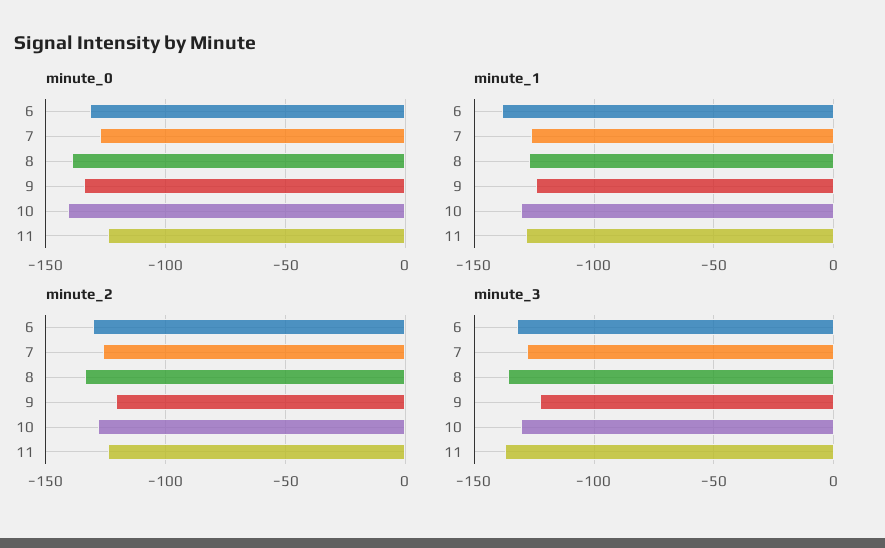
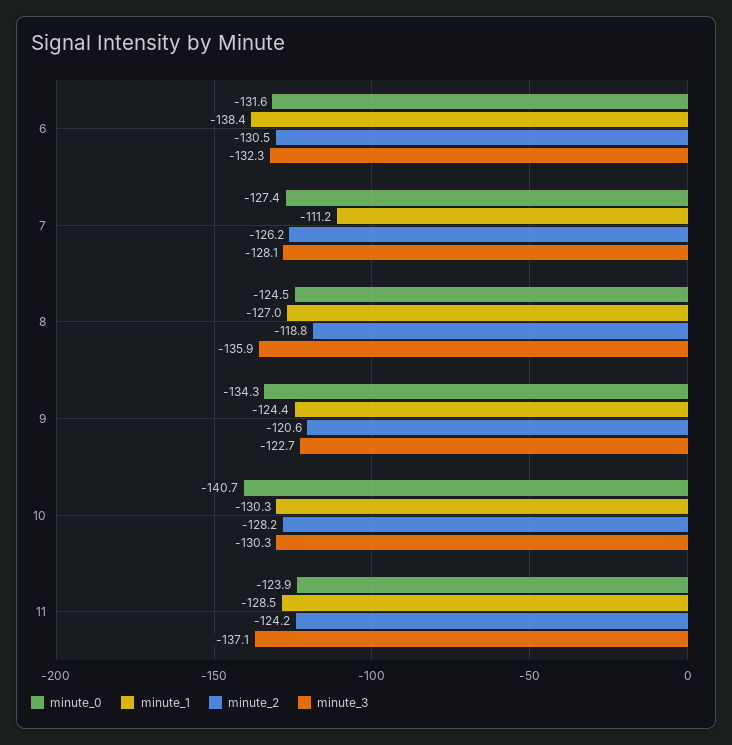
  {
    "minute_0": {
      "6": -131.6,
      "7": -127.4,
-     "8": -140,
+     "8": -124.5,
      "9": -134.3,
      "10": -140.7,
      "11": -123.9
    },
    "minute_1": {
      "6": -138.4,
-     "7": -125,
+     "7": -111.2,
      "8": -127,
      "9": -124.4,
      "10": -130.3,
      "11": -128.5
    },
    "minute_2": {
      "6": -130.5,
      "7": -126.2,
-     "8": -135,
+     "8": -118.8,
      "9": -120.6,
      "10": -128.2,
      "11": -124.2
    },
    "minute_3": {
      "6": -132.3,
      "7": -128.1,
      "8": -135.9,
      "9": -122.7,
      "10": -130.3,
      "11": -137.1
    }
  }

